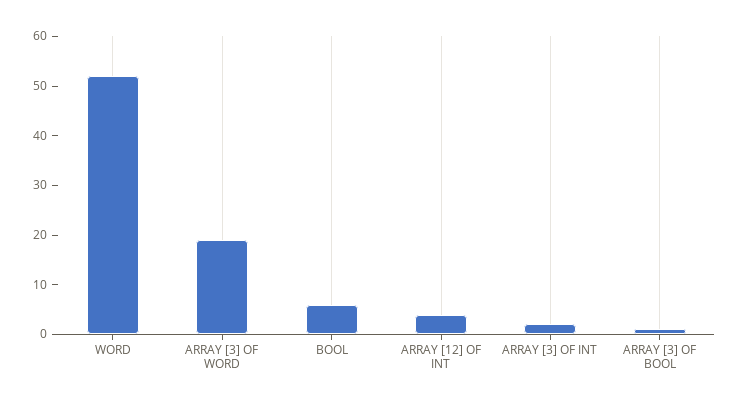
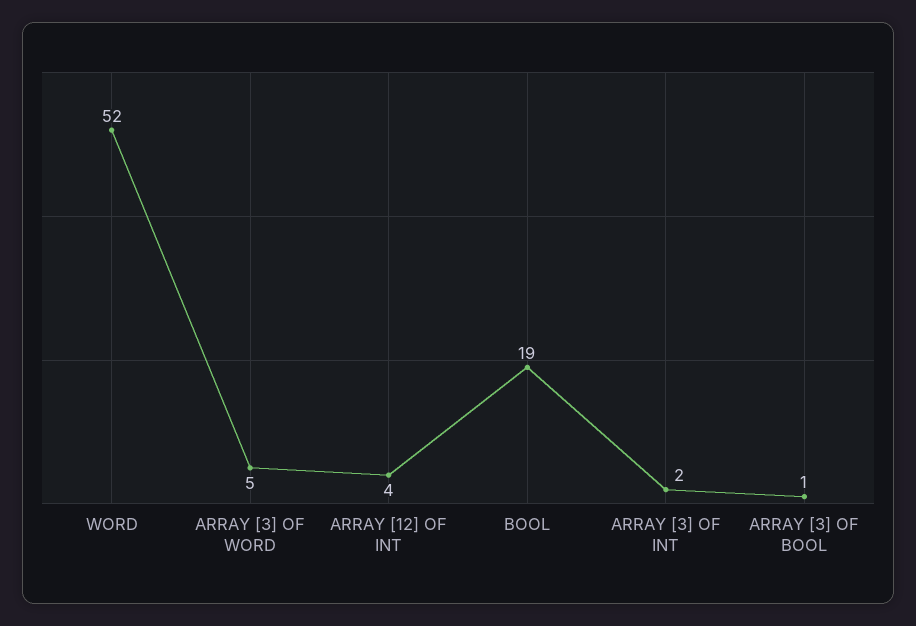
  {
    "WORD": 52,
-   "ARRAY [3] OF WORD": 20,
+   "ARRAY [3] OF WORD": 5,
-   "BOOL": 5,
+   "BOOL": 19,
    "ARRAY [12] OF INT": 4,
    "ARRAY [3] OF INT": 2,
    "ARRAY [3] OF BOOL": 1
  }

